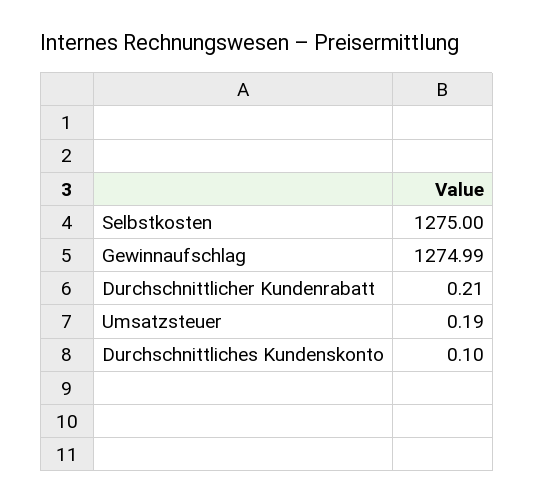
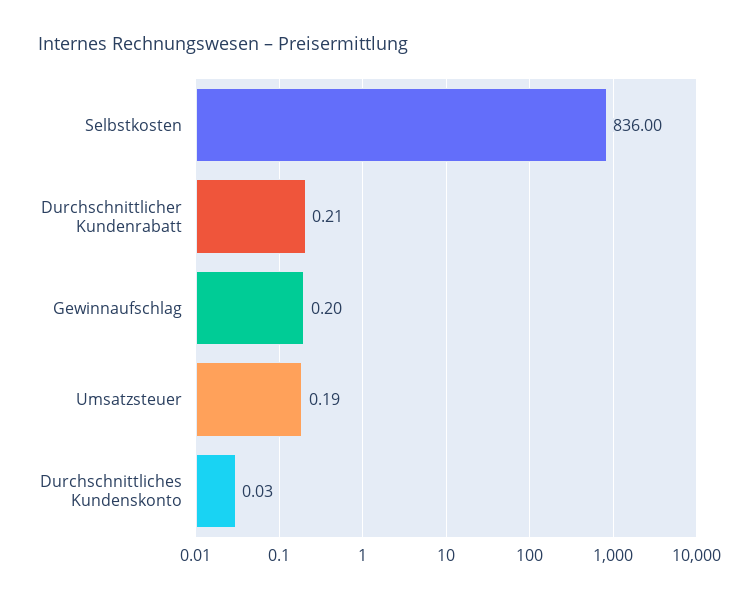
  {
-   "Selbstkosten": 1275,
+   "Selbstkosten": 836,
-   "Gewinnaufschlag": 1274.99,
+   "Gewinnaufschlag": 0.2,
    "Durchschnittlicher Kundenrabatt": 0.21,
    "Umsatzsteuer": 0.19,
-   "Durchschnittliches Kundenskonto": 0.1
+   "Durchschnittliches Kundenskonto": 0.03
  }

